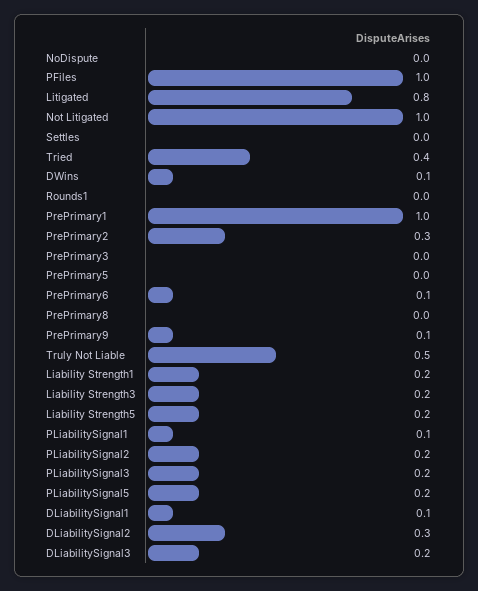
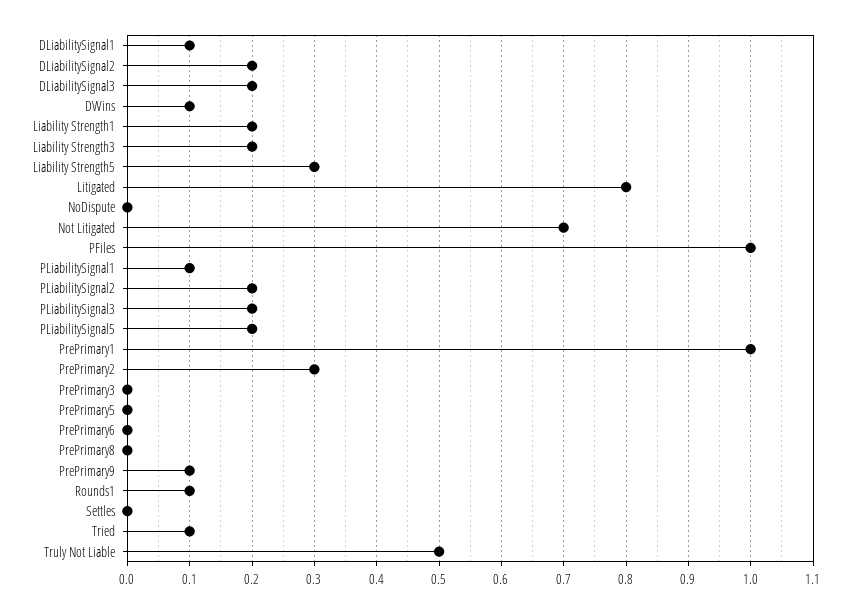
  {
    "NoDispute": 0,
    "PFiles": 1,
    "Litigated": 0.8,
-   "Not Litigated": 1,
+   "Not Litigated": 0.7,
    "Settles": 0,
-   "Tried": 0.4,
+   "Tried": 0.1,
    "DWins": 0.1,
-   "Rounds1": 0,
+   "Rounds1": 0.1,
    "PrePrimary1": 1,
    "PrePrimary2": 0.3,
    "PrePrimary3": 0,
    "PrePrimary5": 0,
-   "PrePrimary6": 0.1,
+   "PrePrimary6": 0,
    "PrePrimary8": 0,
    "PrePrimary9": 0.1,
    "Truly Not Liable": 0.5,
    "Liability Strength1": 0.2,
    "Liability Strength3": 0.2,
-   "Liability Strength5": 0.2,
+   "Liability Strength5": 0.3,
    "PLiabilitySignal1": 0.1,
    "PLiabilitySignal2": 0.2,
    "PLiabilitySignal3": 0.2,
    "PLiabilitySignal5": 0.2,
    "DLiabilitySignal1": 0.1,
-   "DLiabilitySignal2": 0.3,
+   "DLiabilitySignal2": 0.2,
    "DLiabilitySignal3": 0.2
  }

